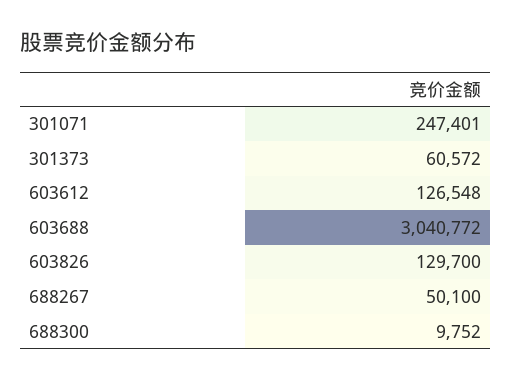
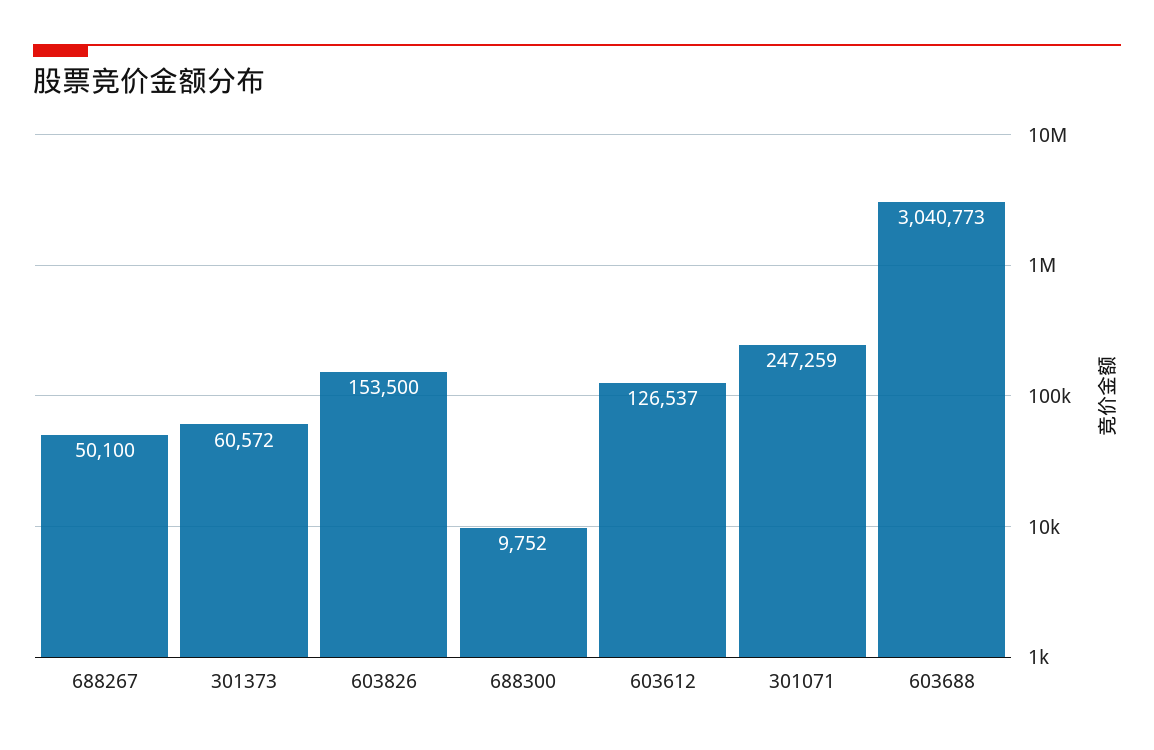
  {
-   "301071": 247401,
+   "301071": 247259,
    "301373": 60572,
-   "603612": 126548,
+   "603612": 126537,
-   "603688": 3040772,
+   "603688": 3040773,
-   "603826": 129700,
+   "603826": 153500,
    "688267": 50100,
    "688300": 9752
  }

